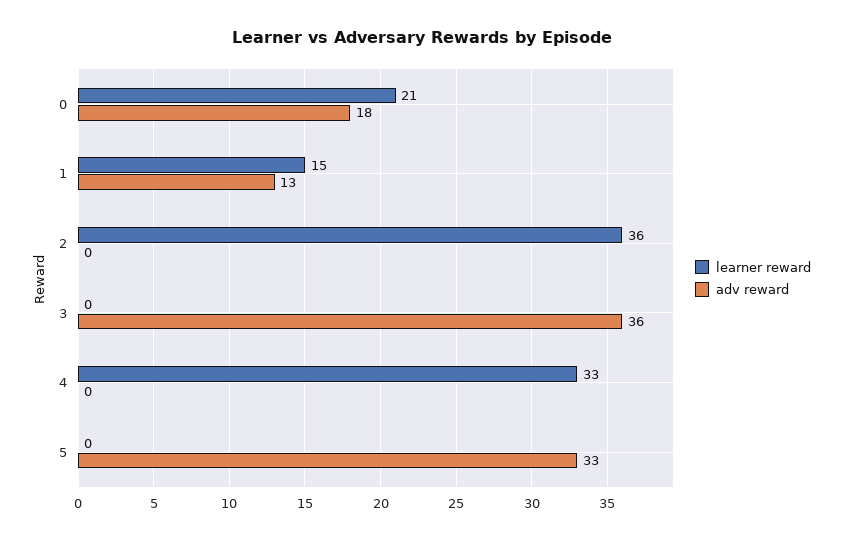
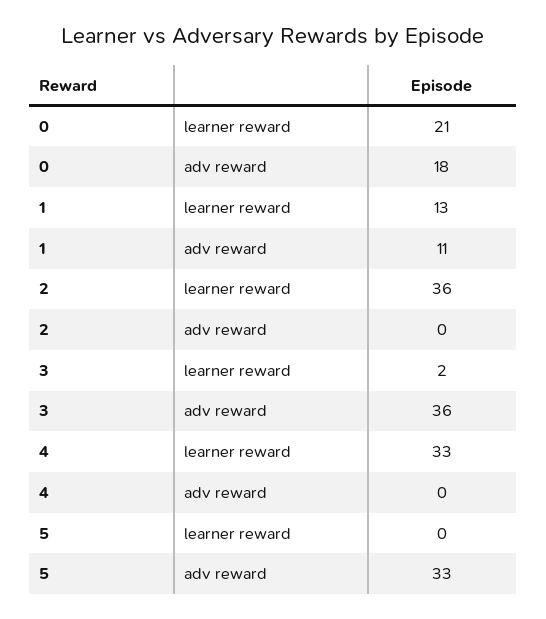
  {
    "learner reward": {
      "0": 21,
-     "1": 15,
+     "1": 13,
      "2": 36,
-     "3": 0,
+     "3": 2,
      "4": 33,
      "5": 0
    },
    "adv reward": {
      "0": 18,
-     "1": 13,
+     "1": 11,
      "2": 0,
      "3": 36,
      "4": 0,
      "5": 33
    }
  }

